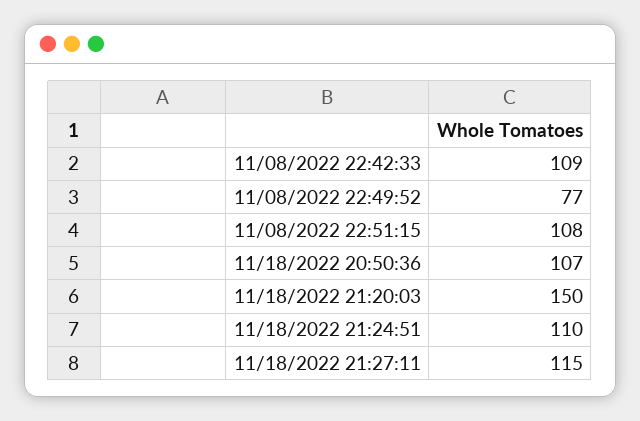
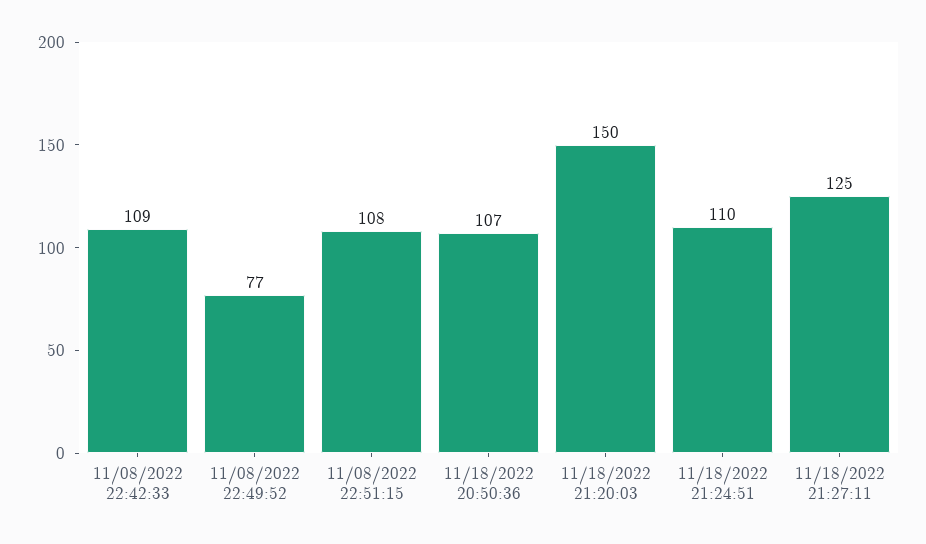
  {
    "11/08/2022 22:42:33": 109,
    "11/08/2022 22:49:52": 77,
    "11/08/2022 22:51:15": 108,
    "11/18/2022 20:50:36": 107,
    "11/18/2022 21:20:03": 150,
    "11/18/2022 21:24:51": 110,
-   "11/18/2022 21:27:11": 115
+   "11/18/2022 21:27:11": 125
  }

